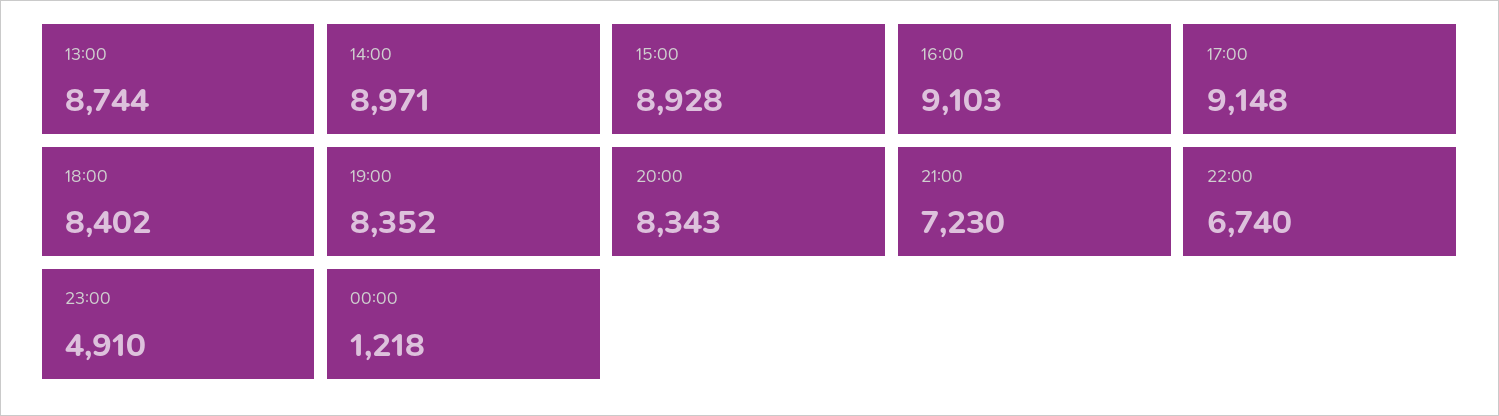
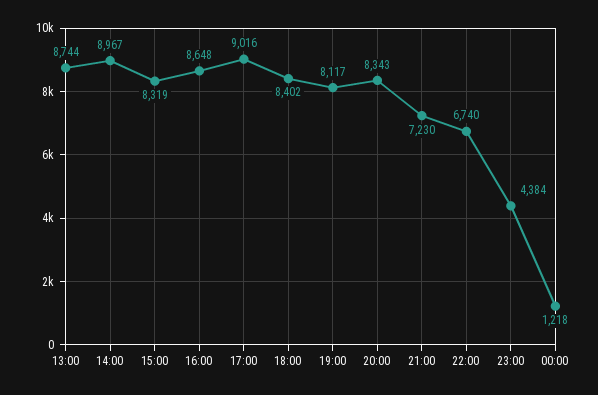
  {
    "13:00": 8744,
-   "14:00": 8971,
+   "14:00": 8967,
-   "15:00": 8928,
+   "15:00": 8319,
-   "16:00": 9103,
+   "16:00": 8648,
-   "17:00": 9148,
+   "17:00": 9016,
    "18:00": 8402,
-   "19:00": 8352,
+   "19:00": 8117,
    "20:00": 8343,
    "21:00": 7230,
    "22:00": 6740,
-   "23:00": 4910,
+   "23:00": 4384,
    "00:00": 1218
  }

